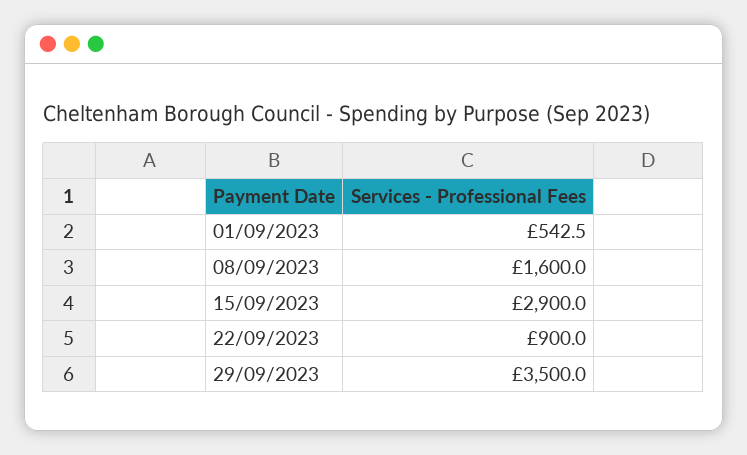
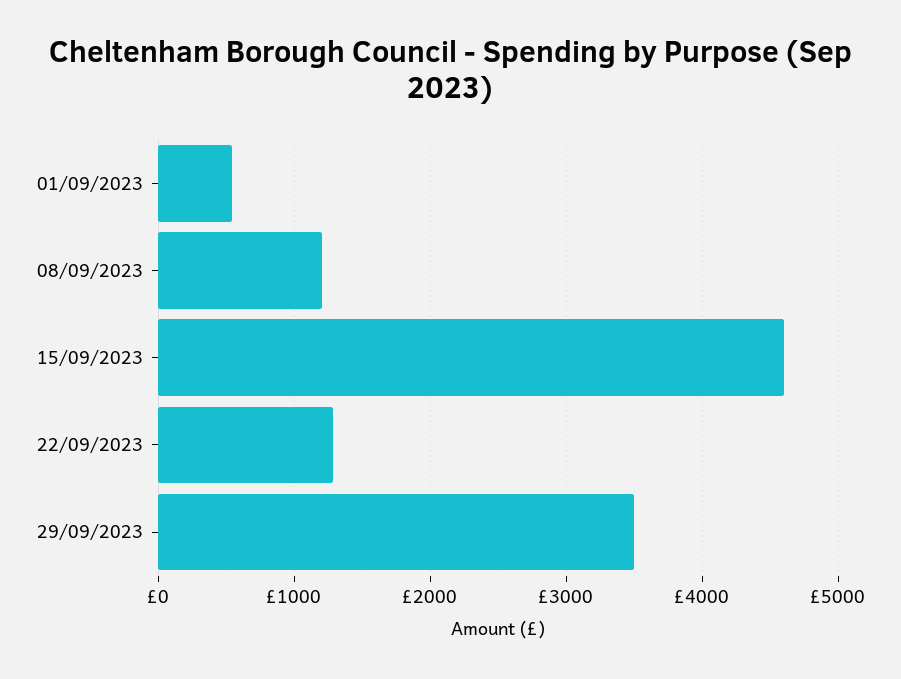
  {
    "01/09/2023": 542.5,
-   "08/09/2023": 1600,
+   "08/09/2023": 1200,
-   "15/09/2023": 2900,
+   "15/09/2023": 4600,
-   "22/09/2023": 900,
+   "22/09/2023": 1300,
    "29/09/2023": 3500
  }

